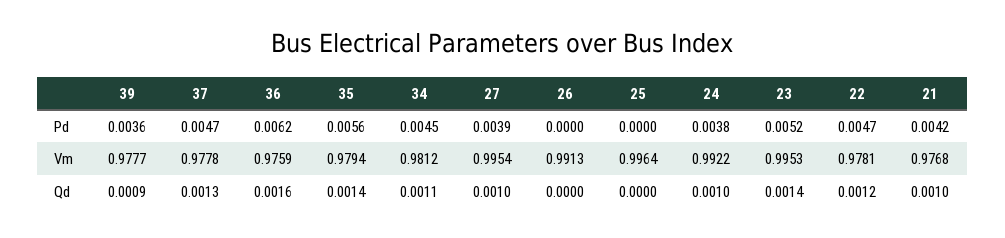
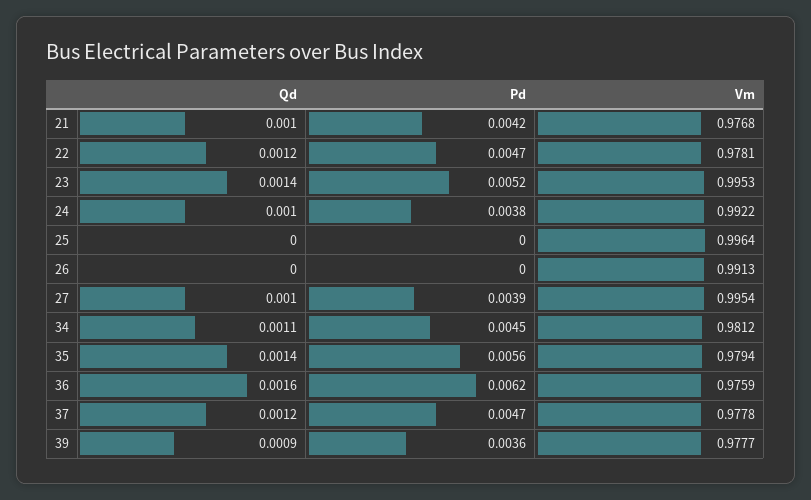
  {
    "39": {
      "Pd": 0.0036,
      "Vm": 0.9777,
      "Qd": 0.0009
    },
    "37": {
      "Pd": 0.0047,
      "Vm": 0.9778,
-     "Qd": 0.0013
+     "Qd": 0.0012
    },
    "36": {
      "Pd": 0.0062,
      "Vm": 0.9759,
      "Qd": 0.0016
    },
    "35": {
      "Pd": 0.0056,
      "Vm": 0.9794,
      "Qd": 0.0014
    },
    "34": {
      "Pd": 0.0045,
      "Vm": 0.9812,
      "Qd": 0.0011
    },
    "27": {
      "Pd": 0.0039,
      "Vm": 0.9954,
      "Qd": 0.001
    },
    "26": {
      "Pd": 0,
      "Vm": 0.9913,
      "Qd": 0
    },
    "25": {
      "Pd": 0,
      "Vm": 0.9964,
      "Qd": 0
    },
    "24": {
      "Pd": 0.0038,
      "Vm": 0.9922,
      "Qd": 0.001
    },
    "23": {
      "Pd": 0.0052,
      "Vm": 0.9953,
      "Qd": 0.0014
    },
    "22": {
      "Pd": 0.0047,
      "Vm": 0.9781,
      "Qd": 0.0012
    },
    "21": {
      "Pd": 0.0042,
      "Vm": 0.9768,
      "Qd": 0.001
    }
  }

